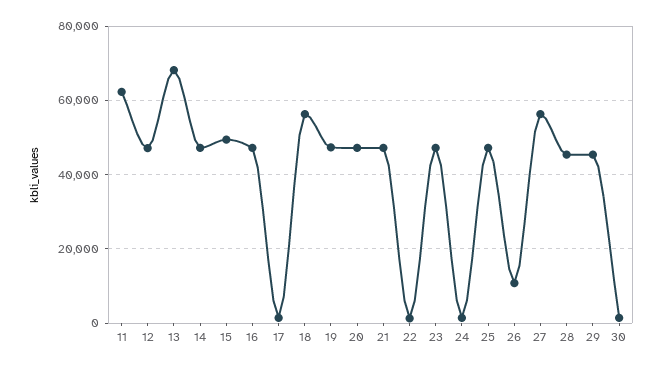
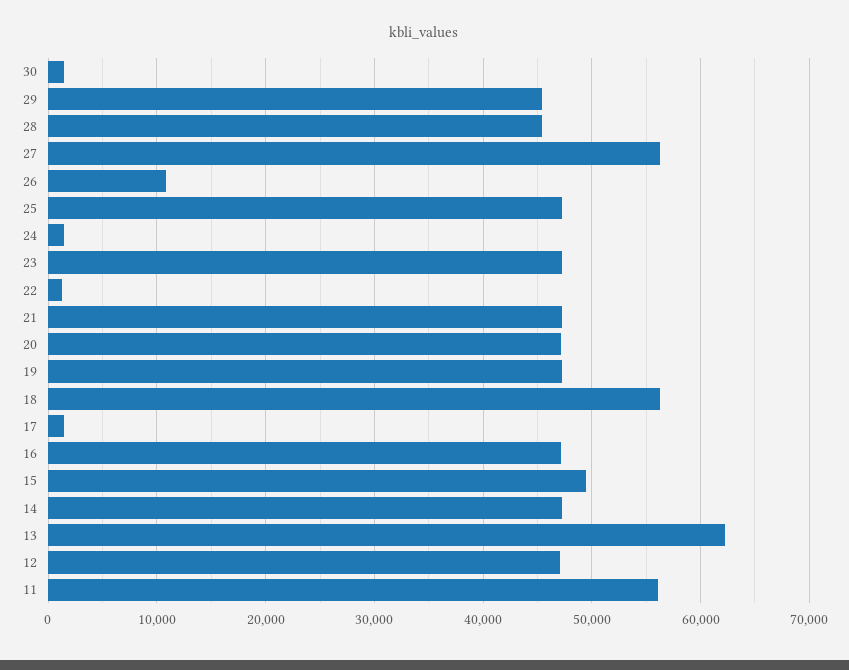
  {
-   "11": 62000,
+   "11": 56000,
    "12": 47000,
-   "13": 68000,
+   "13": 62000,
    "14": 47000,
    "15": 49000,
    "16": 47000,
    "17": 1000,
    "18": 56000,
    "19": 47000,
    "20": 47000,
    "21": 47000,
    "22": 1000,
    "23": 47000,
    "24": 1000,
    "25": 47000,
    "26": 11000,
    "27": 56000,
    "28": 45000,
    "29": 45000,
    "30": 1000
  }

